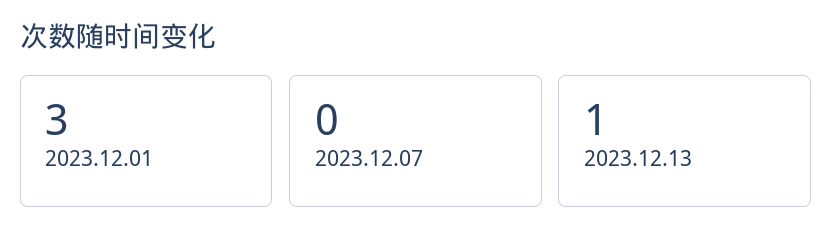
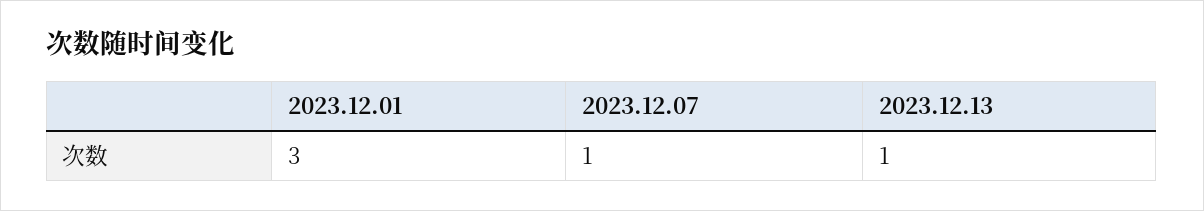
  {
    "2023.12.01": 3,
-   "2023.12.07": 0,
+   "2023.12.07": 1,
    "2023.12.13": 1
  }

